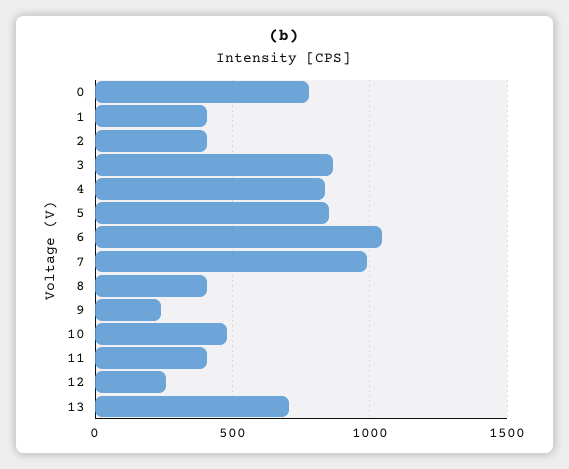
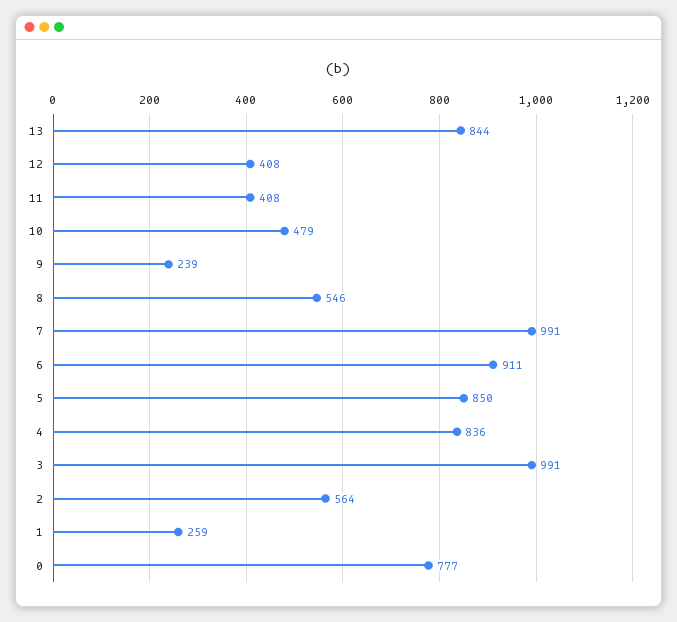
  {
    "0": 777,
-   "1": 400,
+   "1": 259,
-   "2": 400,
+   "2": 564,
-   "3": 850,
+   "3": 991,
    "4": 836,
    "5": 850,
-   "6": 1050,
+   "6": 911,
    "7": 991,
-   "8": 400,
+   "8": 546,
    "9": 239,
    "10": 479,
    "11": 408,
-   "12": 250,
+   "12": 408,
-   "13": 700
+   "13": 844
  }

